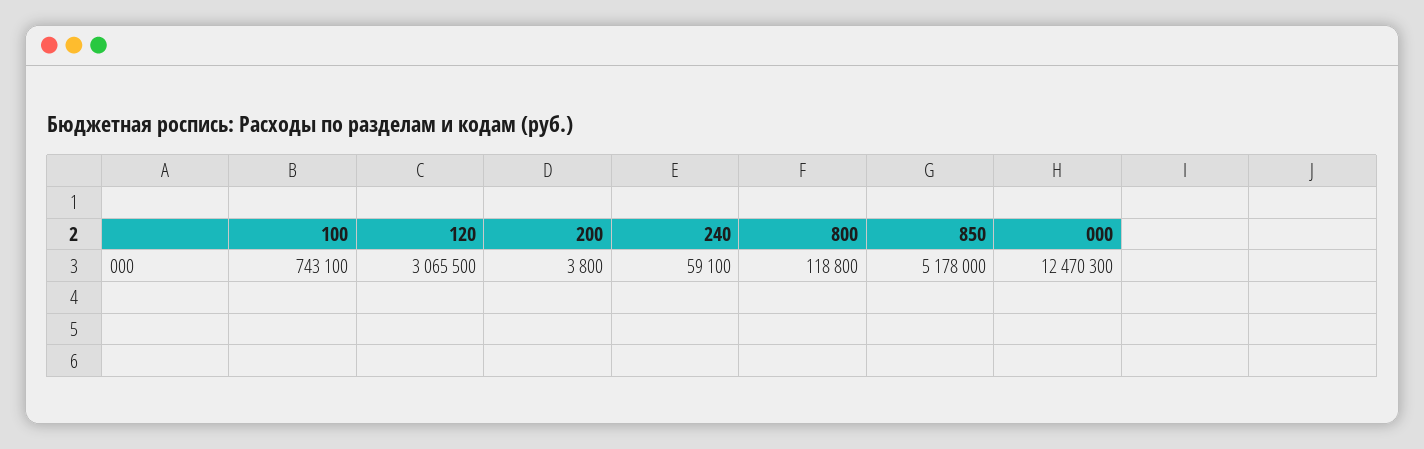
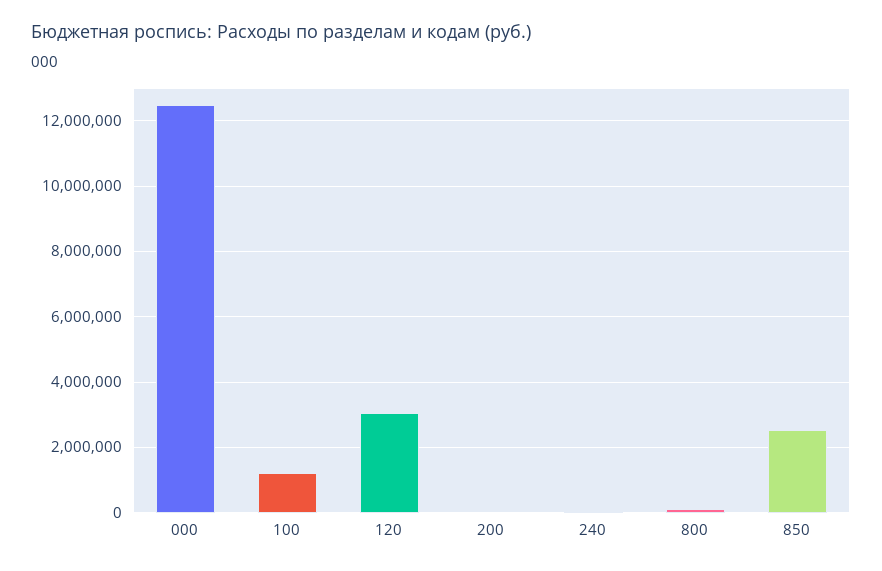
  {
-   "100": 743100,
+   "100": 1200000,
    "120": 3065500,
    "200": 3800,
    "240": 59100,
    "800": 118800,
-   "850": 5178000,
+   "850": 2600000,
    "000": 12470300
  }

